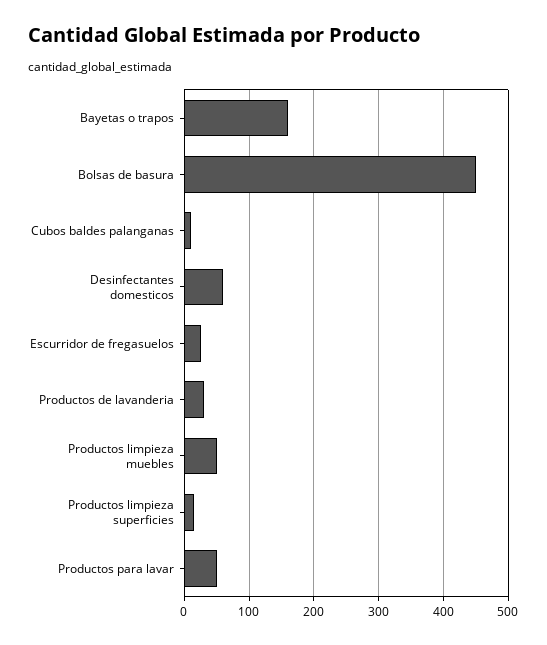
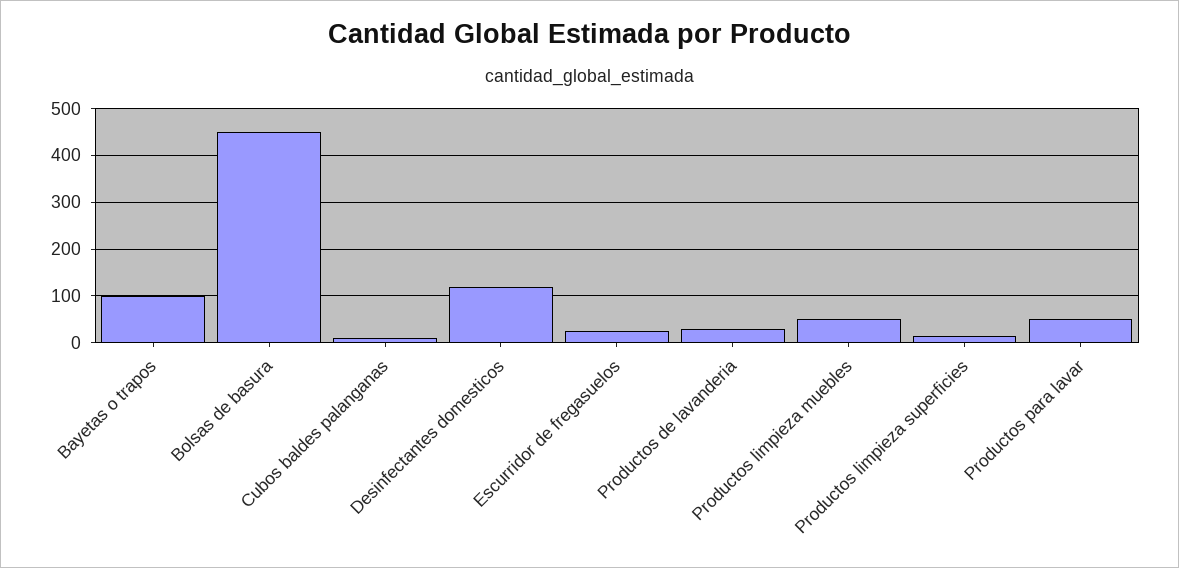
  {
-   "Bayetas o trapos": 160,
+   "Bayetas o trapos": 100,
    "Bolsas de basura": 450,
    "Cubos baldes palanganas": 10,
-   "Desinfectantes domesticos": 60,
+   "Desinfectantes domesticos": 120,
    "Escurridor de fregasuelos": 30,
    "Productos de lavanderia": 30,
    "Productos limpieza muebles": 50,
    "Productos limpieza superficies": 20,
    "Productos para lavar": 50
  }

